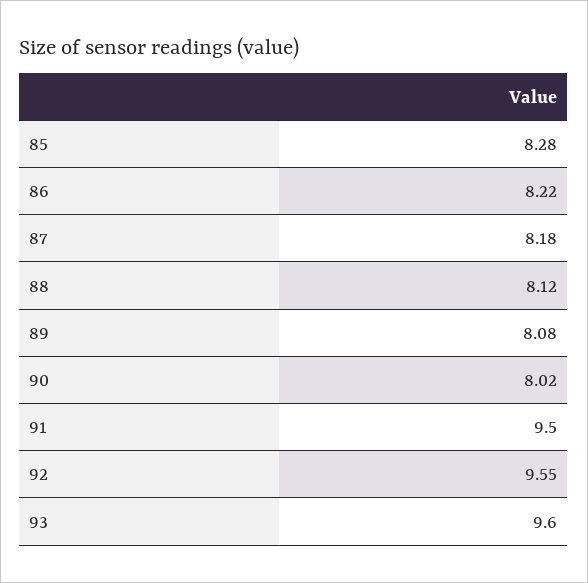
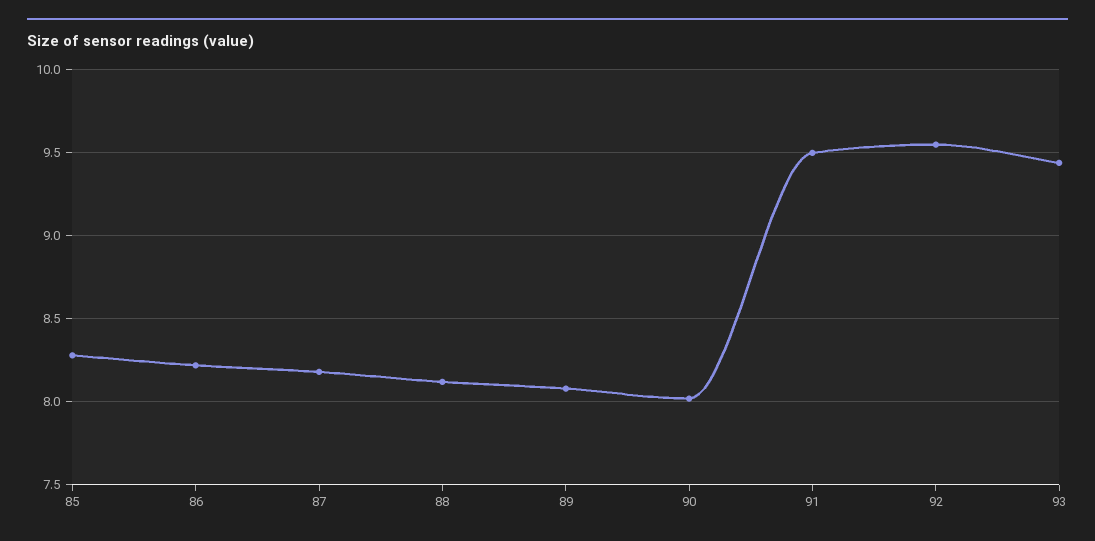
  {
    "85": 8.28,
    "86": 8.22,
    "87": 8.18,
    "88": 8.12,
    "89": 8.08,
    "90": 8.02,
    "91": 9.5,
    "92": 9.55,
-   "93": 9.6
+   "93": 9.45
  }

